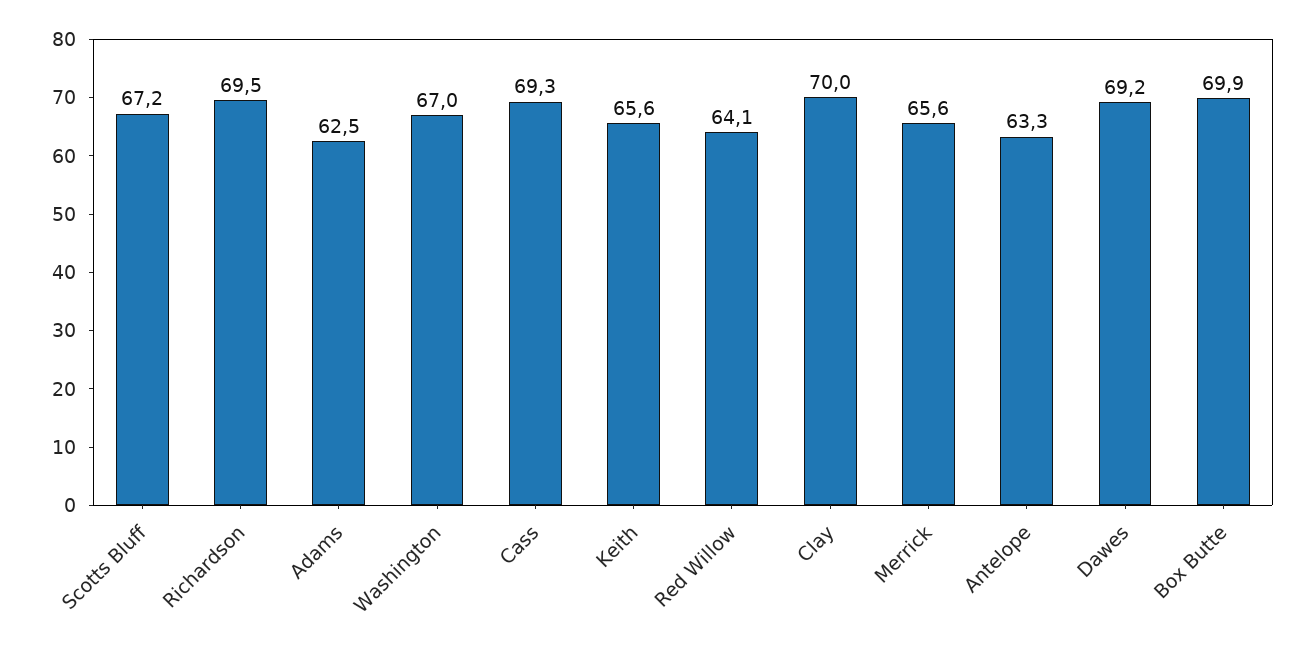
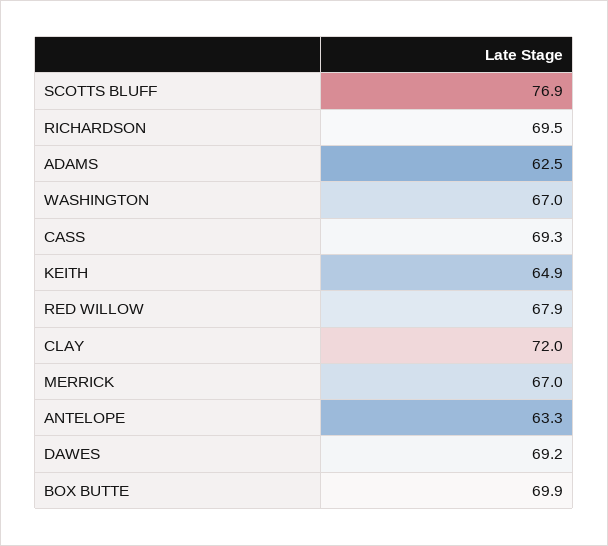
  {
-   "Scotts Bluff": 67.2,
+   "Scotts Bluff": 76.9,
    "Richardson": 69.5,
    "Adams": 62.5,
    "Washington": 67,
    "Cass": 69.3,
-   "Keith": 65.6,
+   "Keith": 64.9,
-   "Red Willow": 64.1,
+   "Red Willow": 67.9,
-   "Clay": 70,
+   "Clay": 72,
-   "Merrick": 65.6,
+   "Merrick": 67,
    "Antelope": 63.3,
    "Dawes": 69.2,
    "Box Butte": 69.9
  }

